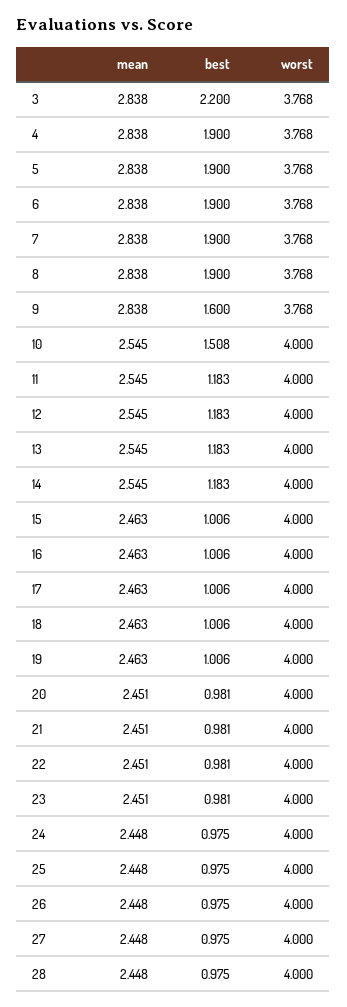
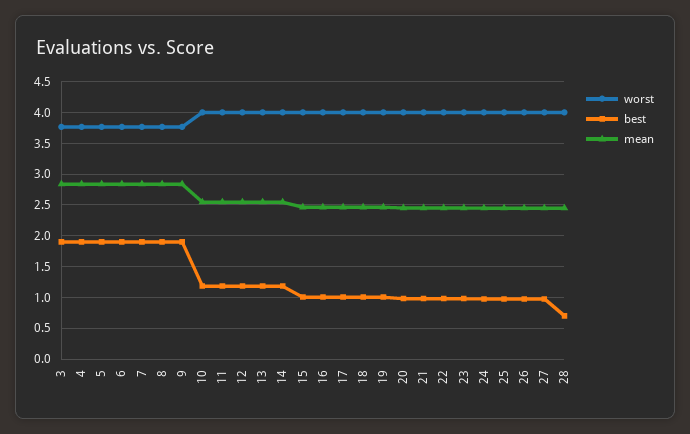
  {
    "mean": {
      "3": 2.838,
      "4": 2.838,
      "5": 2.838,
      "6": 2.838,
      "7": 2.838,
      "8": 2.838,
      "9": 2.838,
      "10": 2.545,
      "11": 2.545,
      "12": 2.545,
      "13": 2.545,
      "14": 2.545,
      "15": 2.463,
      "16": 2.463,
      "17": 2.463,
      "18": 2.463,
      "19": 2.463,
      "20": 2.451,
      "21": 2.451,
      "22": 2.451,
      "23": 2.451,
      "24": 2.448,
      "25": 2.448,
      "26": 2.448,
      "27": 2.448,
      "28": 2.448
    },
    "best": {
-     "3": 2.2,
+     "3": 1.9,
      "4": 1.9,
      "5": 1.9,
      "6": 1.9,
      "7": 1.9,
      "8": 1.9,
-     "9": 1.6,
+     "9": 1.9,
-     "10": 1.508,
+     "10": 1.2,
      "11": 1.183,
      "12": 1.183,
      "13": 1.183,
      "14": 1.183,
      "15": 1.006,
      "16": 1.006,
      "17": 1.006,
      "18": 1.006,
      "19": 1.006,
      "20": 0.981,
      "21": 0.981,
      "22": 0.981,
      "23": 0.981,
      "24": 0.975,
      "25": 0.975,
      "26": 0.975,
      "27": 0.975,
-     "28": 0.975
+     "28": 0.7
    },
    "worst": {
      "3": 3.768,
      "4": 3.768,
      "5": 3.768,
      "6": 3.768,
      "7": 3.768,
      "8": 3.768,
      "9": 3.768,
      "10": 4,
      "11": 4,
      "12": 4,
      "13": 4,
      "14": 4,
      "15": 4,
      "16": 4,
      "17": 4,
      "18": 4,
      "19": 4,
      "20": 4,
      "21": 4,
      "22": 4,
      "23": 4,
      "24": 4,
      "25": 4,
      "26": 4,
      "27": 4,
      "28": 4
    }
  }

